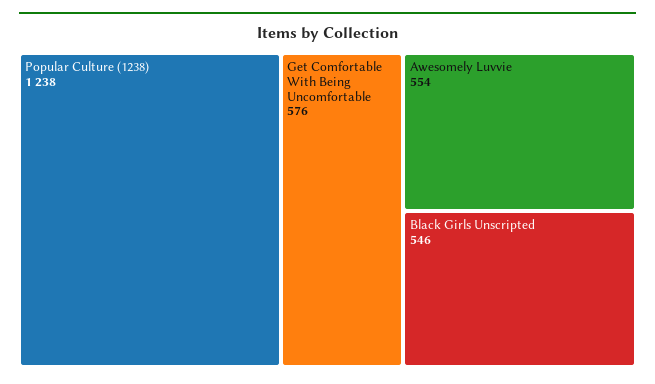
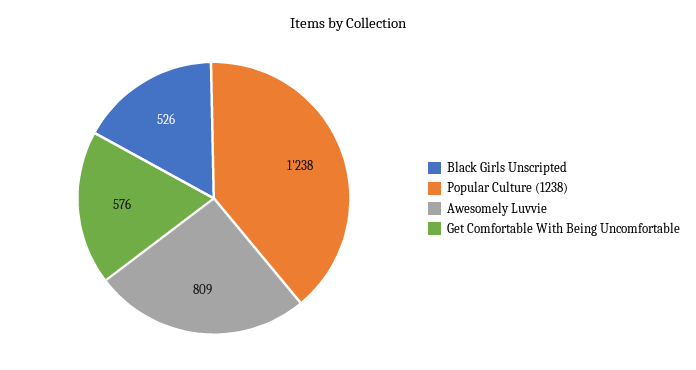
  {
    "Popular Culture (1238)": 1238,
    "Get Comfortable With Being Uncomfortable": 576,
-   "Awesomely Luvvie": 554,
+   "Awesomely Luvvie": 809,
-   "Black Girls Unscripted": 546
+   "Black Girls Unscripted": 526
  }

